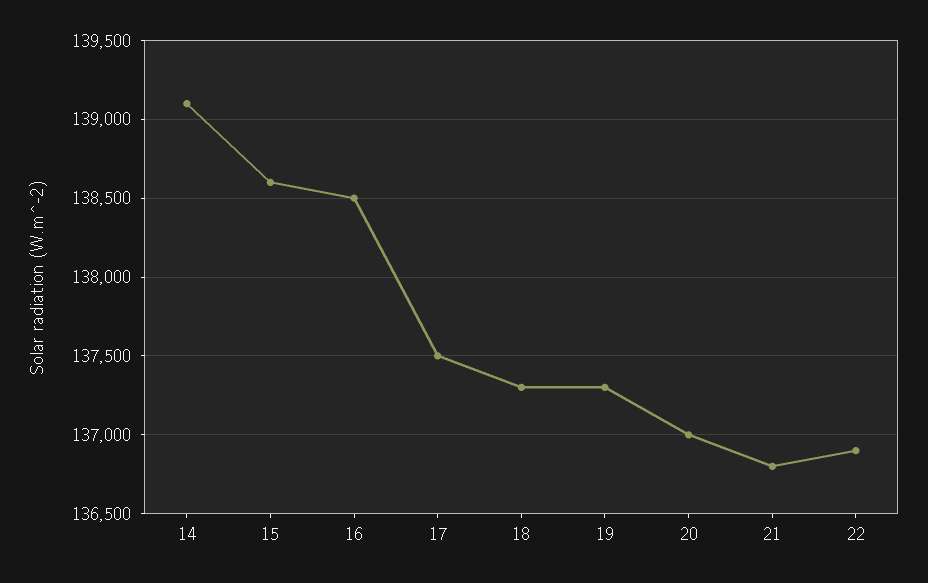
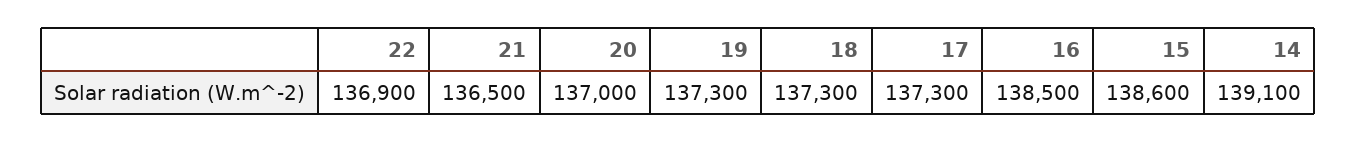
  {
    "14": 139100,
    "15": 138600,
    "16": 138500,
-   "17": 137500,
+   "17": 137300,
    "18": 137300,
    "19": 137300,
    "20": 137000,
-   "21": 136800,
+   "21": 136500,
    "22": 136900
  }

